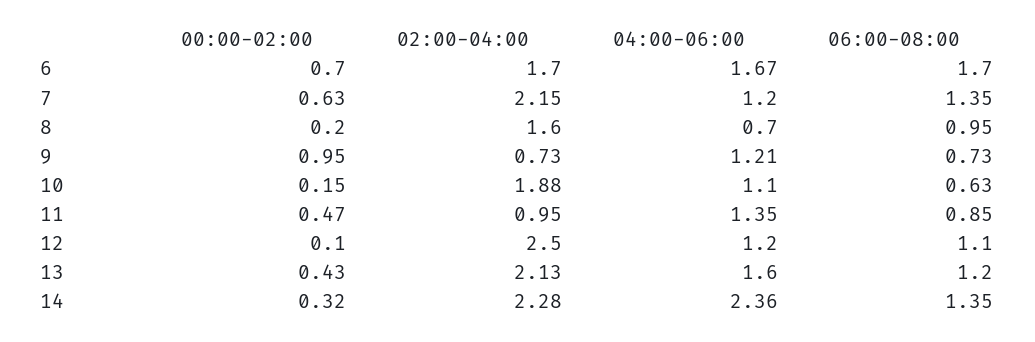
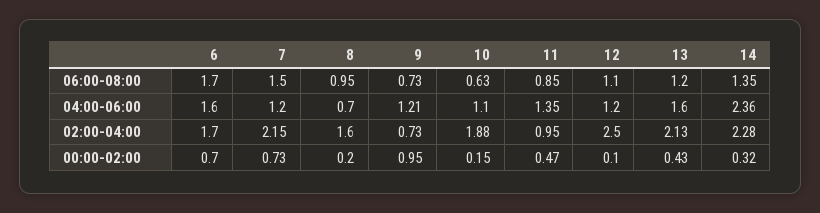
  {
    "00:00-02:00": {
      "6": 0.7,
-     "7": 0.63,
+     "7": 0.73,
      "8": 0.2,
      "9": 0.95,
      "10": 0.15,
      "11": 0.47,
      "12": 0.1,
      "13": 0.43,
      "14": 0.32
    },
    "02:00-04:00": {
      "6": 1.7,
      "7": 2.15,
      "8": 1.6,
      "9": 0.73,
      "10": 1.88,
      "11": 0.95,
      "12": 2.5,
      "13": 2.13,
      "14": 2.28
    },
    "04:00-06:00": {
-     "6": 1.67,
+     "6": 1.6,
      "7": 1.2,
      "8": 0.7,
      "9": 1.21,
      "10": 1.1,
      "11": 1.35,
      "12": 1.2,
      "13": 1.6,
      "14": 2.36
    },
    "06:00-08:00": {
      "6": 1.7,
-     "7": 1.35,
+     "7": 1.5,
      "8": 0.95,
      "9": 0.73,
      "10": 0.63,
      "11": 0.85,
      "12": 1.1,
      "13": 1.2,
      "14": 1.35
    }
  }

